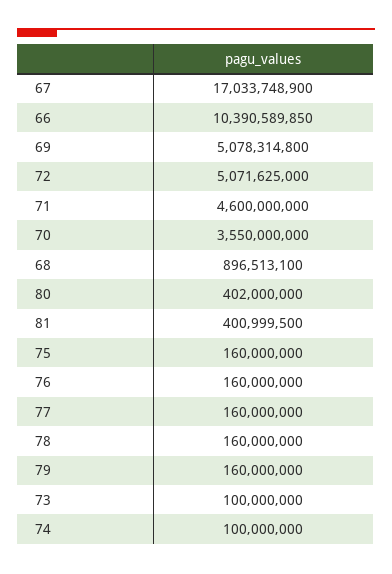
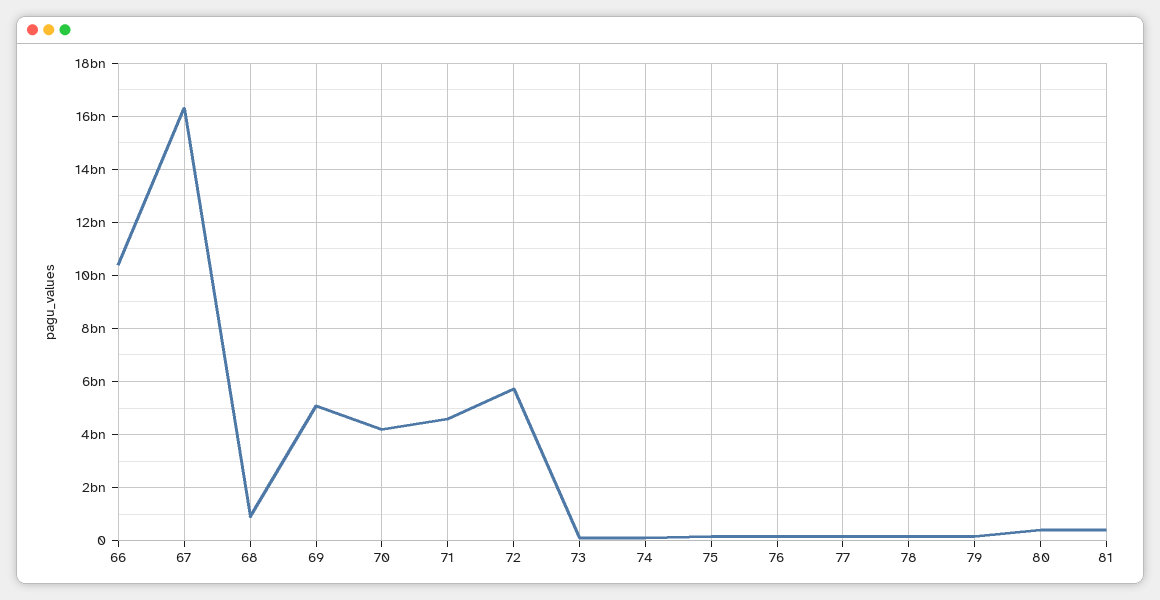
  {
-   "67": 17033748900,
+   "67": 16250000000,
    "66": 10390589850,
    "69": 5078314800,
-   "72": 5071625000,
+   "72": 5750000000,
    "71": 4600000000,
-   "70": 3550000000,
+   "70": 4250000000,
    "68": 896513100,
    "80": 402000000,
    "81": 400999500,
    "75": 160000000,
    "76": 160000000,
    "77": 160000000,
    "78": 160000000,
    "79": 160000000,
    "73": 100000000,
    "74": 100000000
  }

